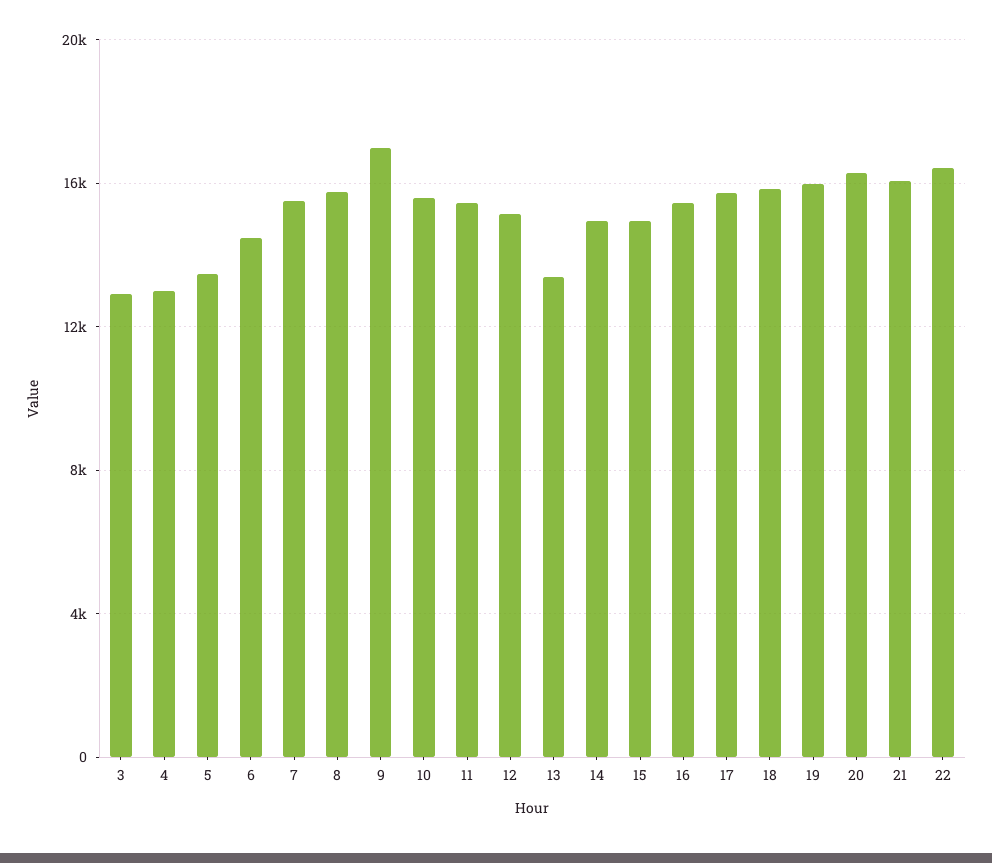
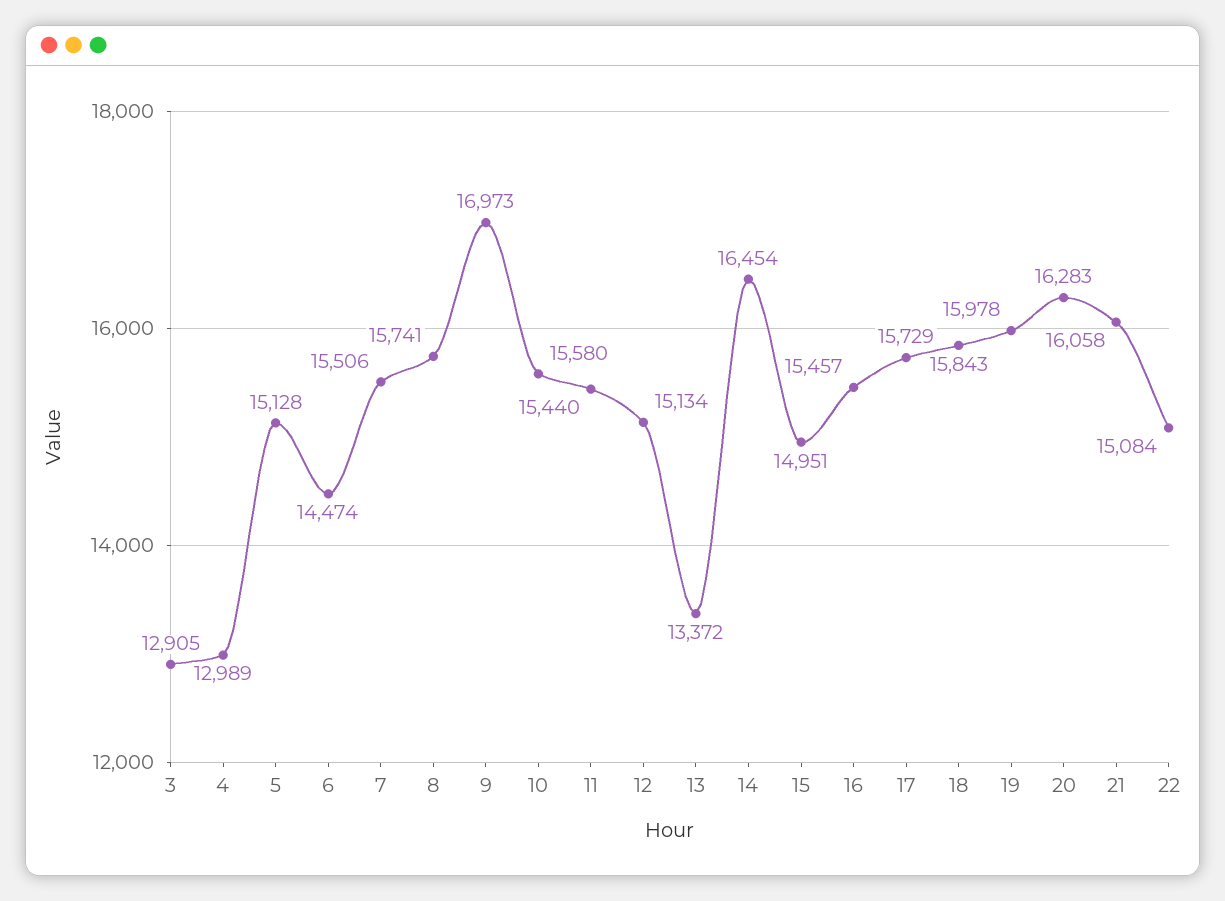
  {
    "3": 12905,
    "4": 12989,
-   "5": 13500,
+   "5": 15128,
    "6": 14474,
    "7": 15506,
    "8": 15741,
    "9": 16973,
    "10": 15580,
    "11": 15440,
    "12": 15134,
    "13": 13372,
-   "14": 15000,
+   "14": 16454,
    "15": 14951,
    "16": 15457,
    "17": 15729,
    "18": 15843,
    "19": 15978,
    "20": 16283,
    "21": 16058,
-   "22": 16500
+   "22": 15084
  }

